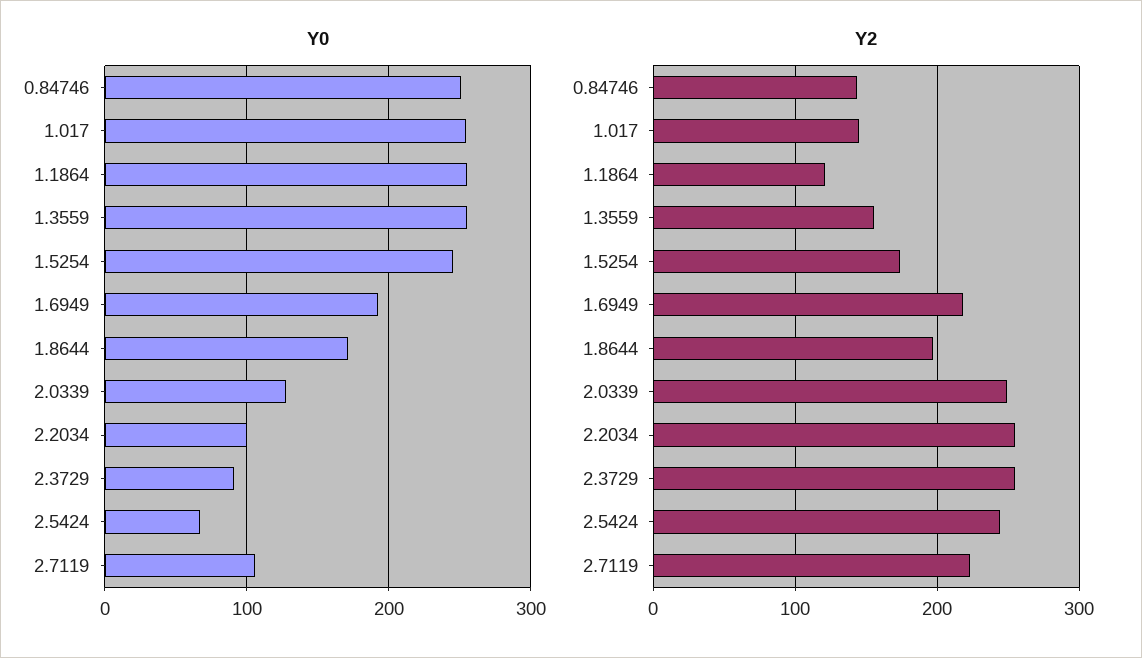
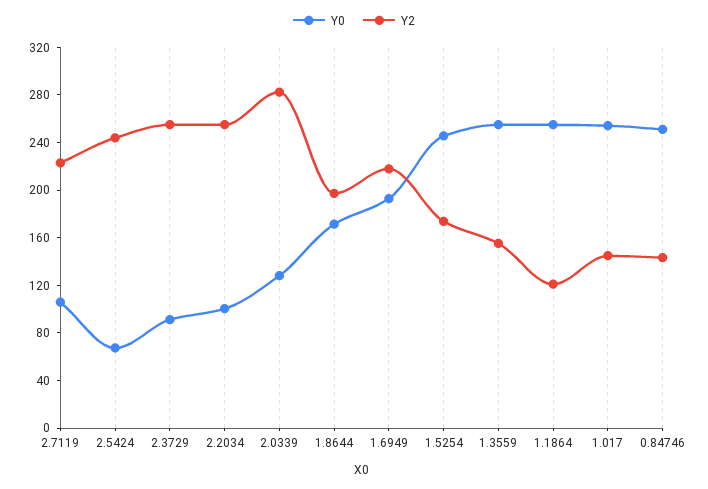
  {
    "Y0": {
      "0.84746": 250,
      "1.017": 250,
      "1.1864": 260,
      "1.3559": 260,
      "1.5254": 250,
      "1.6949": 190,
      "1.8644": 170,
      "2.0339": 130,
      "2.2034": 100,
      "2.3729": 90,
      "2.5424": 70,
      "2.7119": 110
    },
    "Y2": {
      "0.84746": 140,
      "1.017": 140,
      "1.1864": 120,
      "1.3559": 160,
      "1.5254": 170,
      "1.6949": 220,
      "1.8644": 200,
-     "2.0339": 250,
+     "2.0339": 280,
      "2.2034": 260,
      "2.3729": 260,
      "2.5424": 240,
      "2.7119": 220
    }
  }

